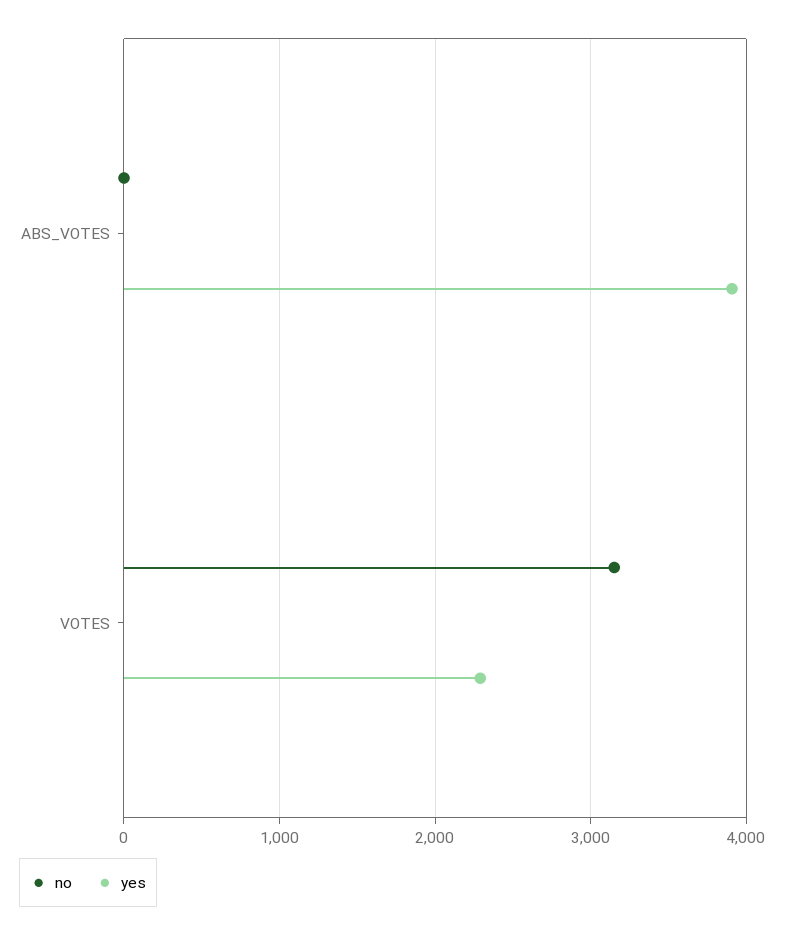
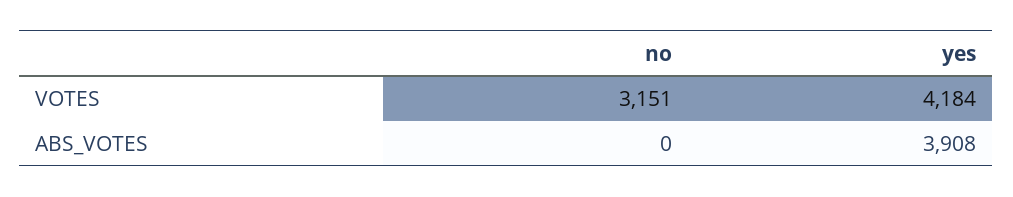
  {
    "no": {
      "ABS_VOTES": 0,
      "VOTES": 3151
    },
    "yes": {
      "ABS_VOTES": 3908,
-     "VOTES": 2300
+     "VOTES": 4184
    }
  }

